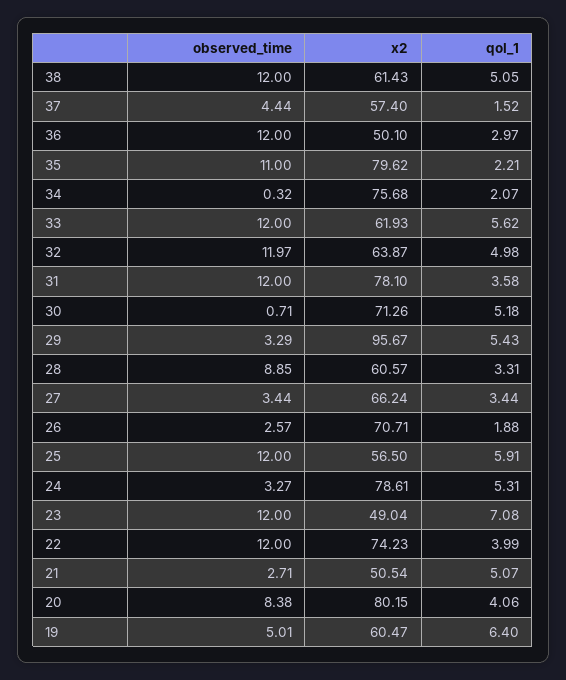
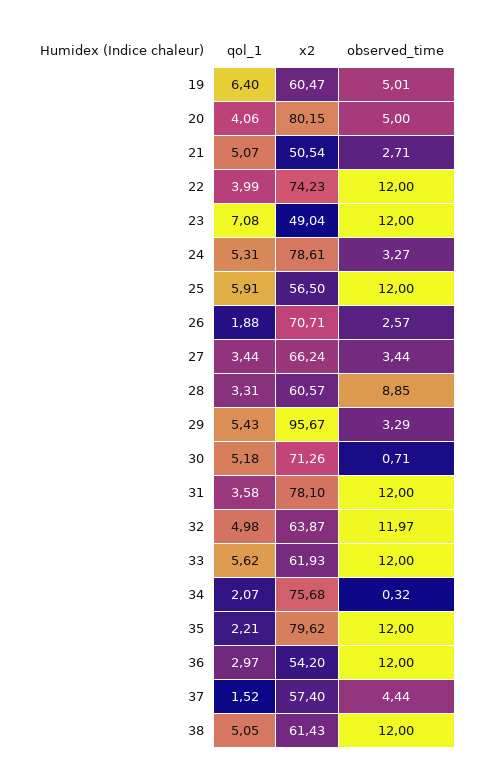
  {
    "observed_time": {
      "38": 12,
      "37": 4.44,
      "36": 12,
-     "35": 11,
+     "35": 12,
      "34": 0.32,
      "33": 12,
      "32": 11.97,
      "31": 12,
      "30": 0.71,
      "29": 3.29,
      "28": 8.85,
      "27": 3.44,
      "26": 2.57,
      "25": 12,
      "24": 3.27,
      "23": 12,
      "22": 12,
      "21": 2.71,
-     "20": 8.38,
+     "20": 5,
      "19": 5.01
    },
    "x2": {
      "38": 61.43,
      "37": 57.4,
-     "36": 50.1,
+     "36": 54.2,
      "35": 79.62,
      "34": 75.68,
      "33": 61.93,
      "32": 63.87,
      "31": 78.1,
      "30": 71.26,
      "29": 95.67,
      "28": 60.57,
      "27": 66.24,
      "26": 70.71,
      "25": 56.5,
      "24": 78.61,
      "23": 49.04,
      "22": 74.23,
      "21": 50.54,
      "20": 80.15,
      "19": 60.47
    },
    "qol_1": {
      "38": 5.05,
      "37": 1.52,
      "36": 2.97,
      "35": 2.21,
      "34": 2.07,
      "33": 5.62,
      "32": 4.98,
      "31": 3.58,
      "30": 5.18,
      "29": 5.43,
      "28": 3.31,
      "27": 3.44,
      "26": 1.88,
      "25": 5.91,
      "24": 5.31,
      "23": 7.08,
      "22": 3.99,
      "21": 5.07,
      "20": 4.06,
      "19": 6.4
    }
  }

